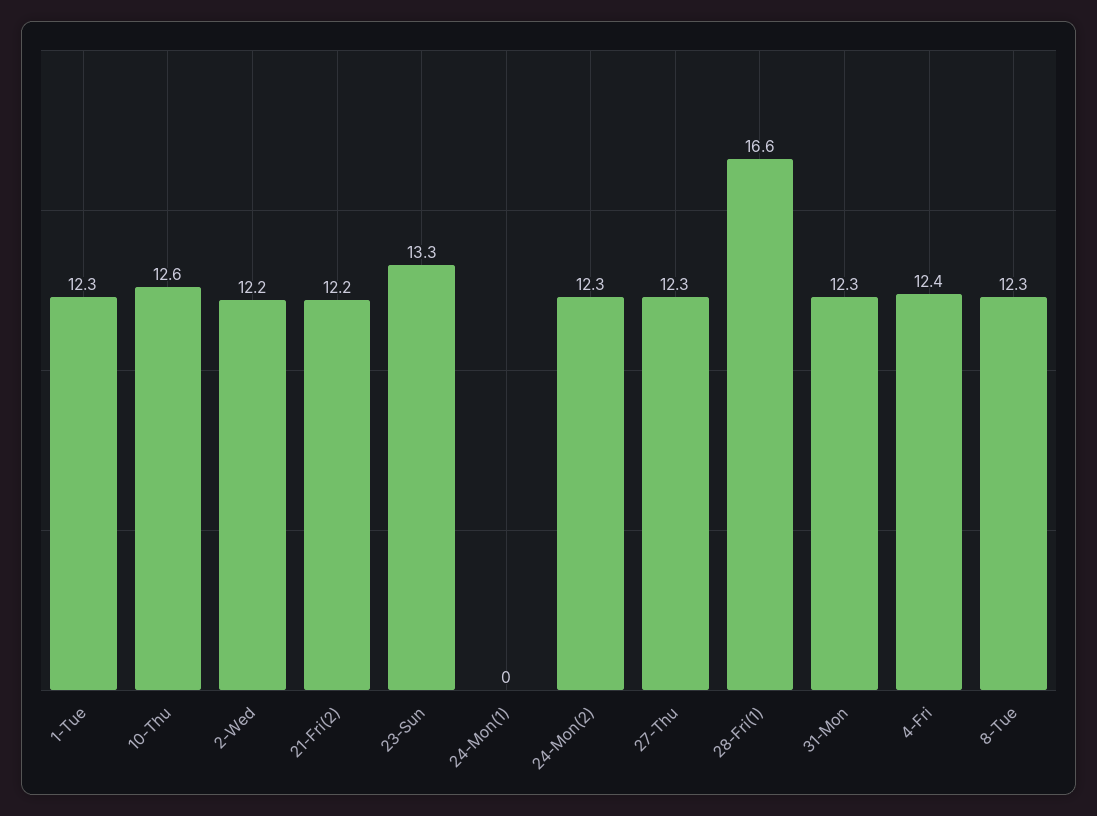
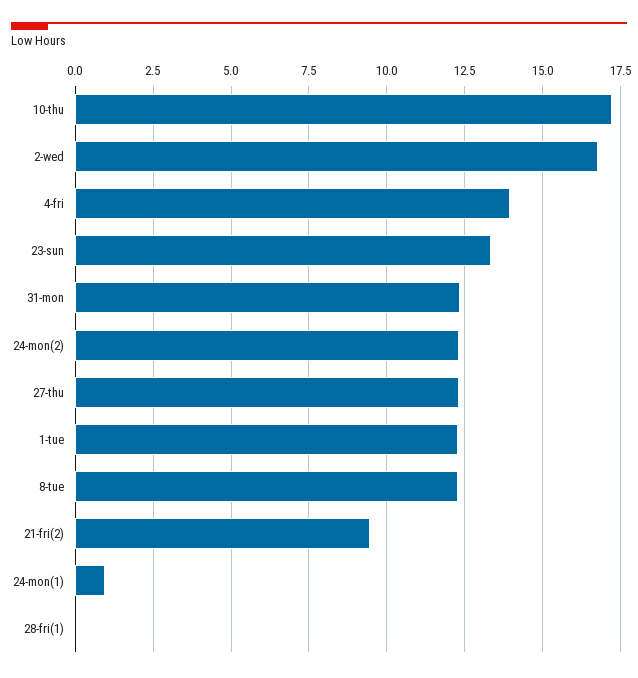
  {
    "1-Tue": 12.3,
-   "10-Thu": 12.6,
+   "10-Thu": 17.25,
-   "2-Wed": 12.2,
+   "2-Wed": 16.75,
-   "21-Fri(2)": 12.2,
+   "21-Fri(2)": 9.5,
    "23-Sun": 13.3,
-   "24-Mon(1)": 0,
+   "24-Mon(1)": 1,
    "24-Mon(2)": 12.3,
    "27-Thu": 12.3,
-   "28-Fri(1)": 16.6,
+   "28-Fri(1)": 0,
    "31-Mon": 12.3,
-   "4-Fri": 12.4,
+   "4-Fri": 14,
    "8-Tue": 12.3
  }

